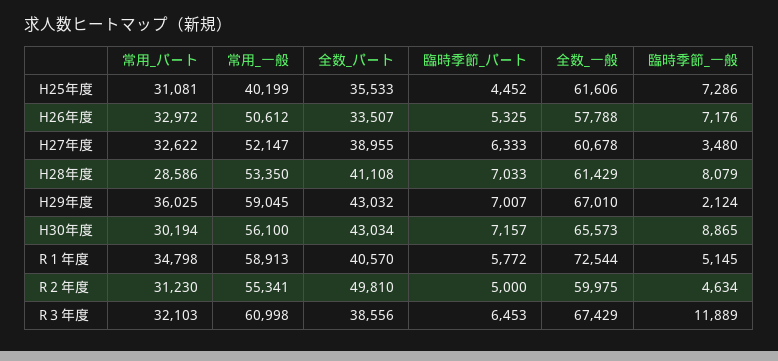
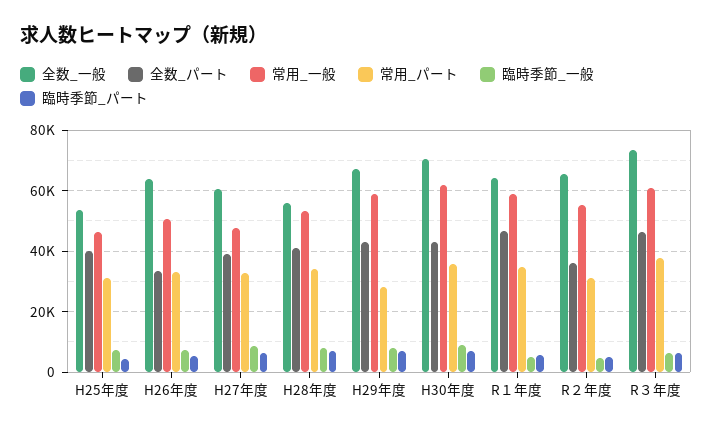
  {
    "常用_パート": {
      "H25年度": 31081,
      "H26年度": 32972,
      "H27年度": 32622,
-     "H28年度": 28586,
+     "H28年度": 34000,
-     "H29年度": 36025,
+     "H29年度": 28000,
-     "H30年度": 30194,
+     "H30年度": 36000,
      "R１年度": 34798,
      "R２年度": 31230,
-     "R３年度": 32103
+     "R３年度": 38000
    },
    "常用_一般": {
-     "H25年度": 40199,
+     "H25年度": 46000,
      "H26年度": 50612,
-     "H27年度": 52147,
+     "H27年度": 48000,
      "H28年度": 53350,
      "H29年度": 59045,
-     "H30年度": 56100,
+     "H30年度": 62000,
      "R１年度": 58913,
      "R２年度": 55341,
      "R３年度": 60998
    },
    "全数_パート": {
-     "H25年度": 35533,
+     "H25年度": 40000,
      "H26年度": 33507,
      "H27年度": 38955,
      "H28年度": 41108,
      "H29年度": 43032,
      "H30年度": 43034,
-     "R１年度": 40570,
+     "R１年度": 46000,
-     "R２年度": 49810,
+     "R２年度": 36000,
-     "R３年度": 38556
+     "R３年度": 46000
    },
    "臨時季節_パート": {
      "H25年度": 4452,
      "H26年度": 5325,
      "H27年度": 6333,
      "H28年度": 7033,
      "H29年度": 7007,
      "H30年度": 7157,
      "R１年度": 5772,
      "R２年度": 5000,
      "R３年度": 6453
    },
    "全数_一般": {
-     "H25年度": 61606,
+     "H25年度": 54000,
-     "H26年度": 57788,
+     "H26年度": 64000,
      "H27年度": 60678,
-     "H28年度": 61429,
+     "H28年度": 56000,
      "H29年度": 67010,
-     "H30年度": 65573,
+     "H30年度": 70000,
-     "R１年度": 72544,
+     "R１年度": 64000,
-     "R２年度": 59975,
+     "R２年度": 66000,
-     "R３年度": 67429
+     "R３年度": 74000
    },
    "臨時季節_一般": {
      "H25年度": 7286,
      "H26年度": 7176,
-     "H27年度": 3480,
+     "H27年度": 8000,
      "H28年度": 8079,
-     "H29年度": 2124,
+     "H29年度": 8000,
      "H30年度": 8865,
      "R１年度": 5145,
      "R２年度": 4634,
-     "R３年度": 11889
+     "R３年度": 6000
    }
  }

